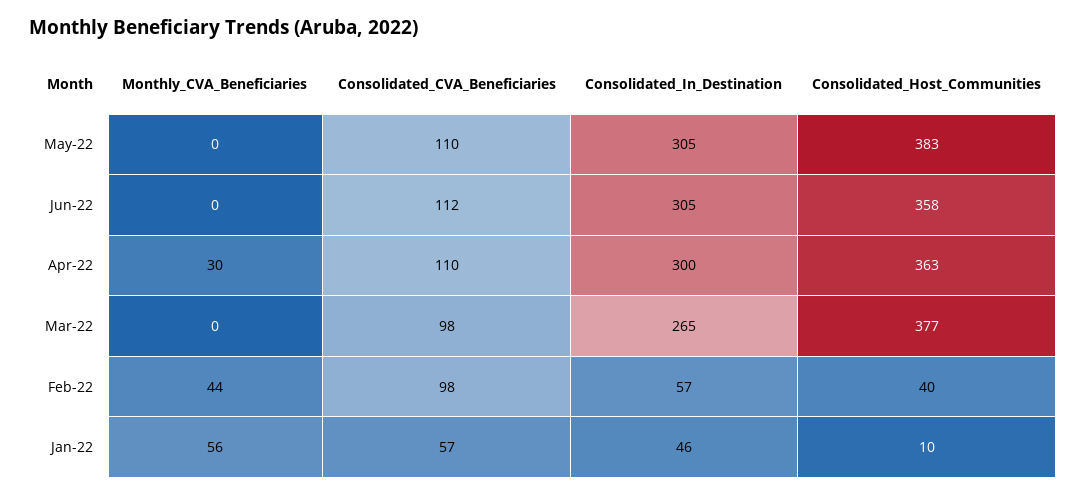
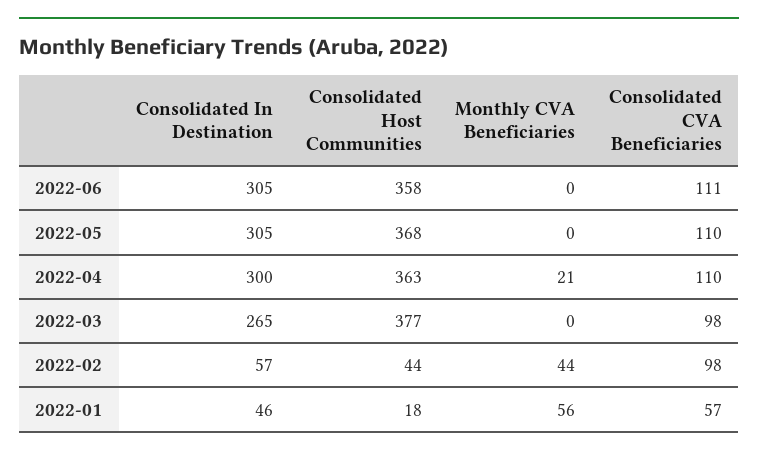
  {
    "Monthly_CVA_Beneficiaries": {
      "May-22": 0,
      "Jun-22": 0,
-     "Apr-22": 30,
+     "Apr-22": 21,
      "Mar-22": 0,
      "Feb-22": 44,
      "Jan-22": 56
    },
    "Consolidated_CVA_Beneficiaries": {
      "May-22": 110,
-     "Jun-22": 112,
+     "Jun-22": 111,
      "Apr-22": 110,
      "Mar-22": 98,
      "Feb-22": 98,
      "Jan-22": 57
    },
    "Consolidated_In_Destination": {
      "May-22": 305,
      "Jun-22": 305,
      "Apr-22": 300,
      "Mar-22": 265,
      "Feb-22": 57,
      "Jan-22": 46
    },
    "Consolidated_Host_Communities": {
-     "May-22": 383,
+     "May-22": 368,
      "Jun-22": 358,
      "Apr-22": 363,
      "Mar-22": 377,
-     "Feb-22": 40,
+     "Feb-22": 44,
-     "Jan-22": 10
+     "Jan-22": 18
    }
  }

